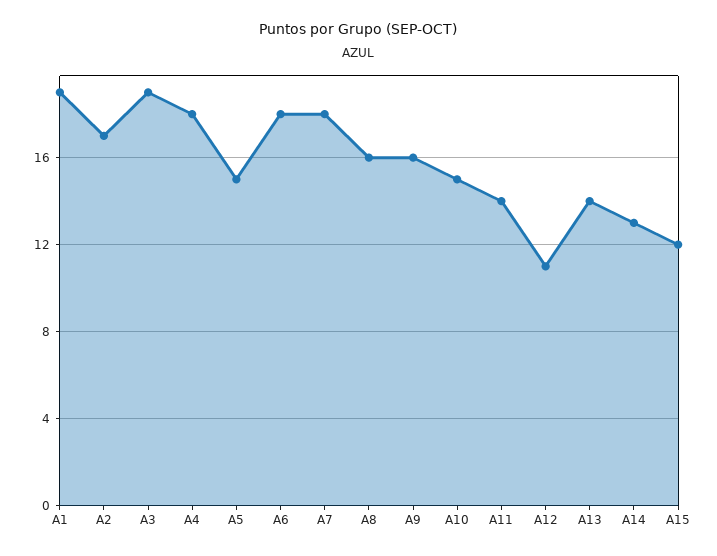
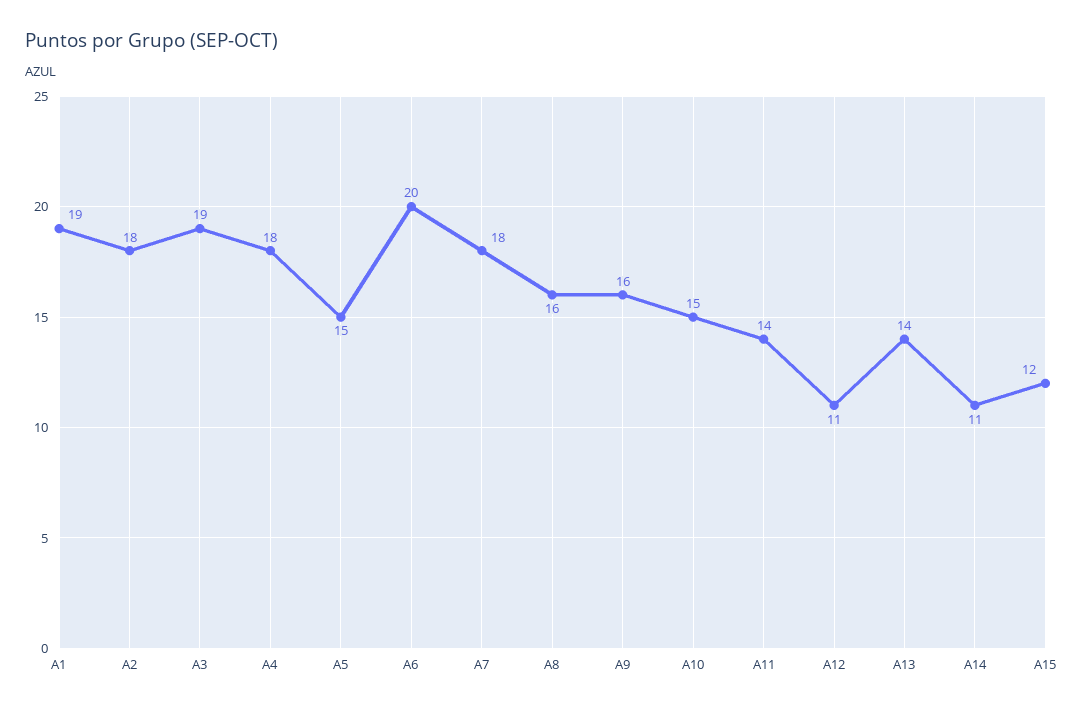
  {
    "A1": 19,
-   "A2": 17,
+   "A2": 18,
    "A3": 19,
    "A4": 18,
    "A5": 15,
-   "A6": 18,
+   "A6": 20,
    "A7": 18,
    "A8": 16,
    "A9": 16,
    "A10": 15,
    "A11": 14,
    "A12": 11,
    "A13": 14,
-   "A14": 13,
+   "A14": 11,
    "A15": 12
  }

